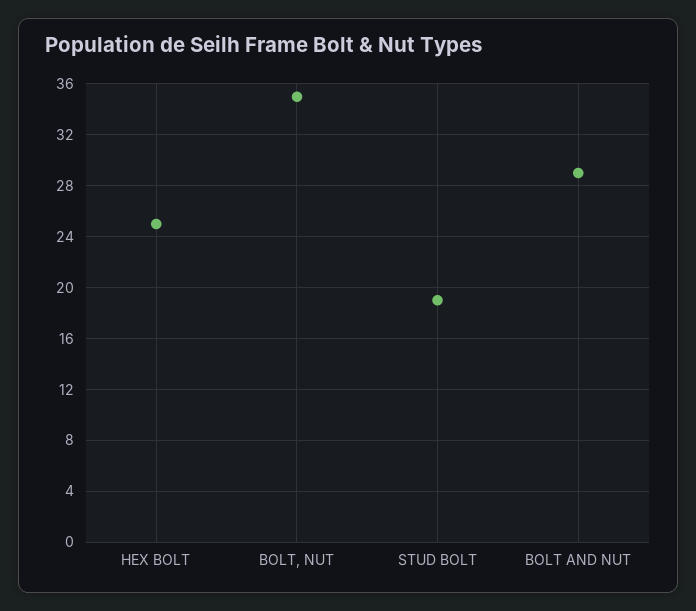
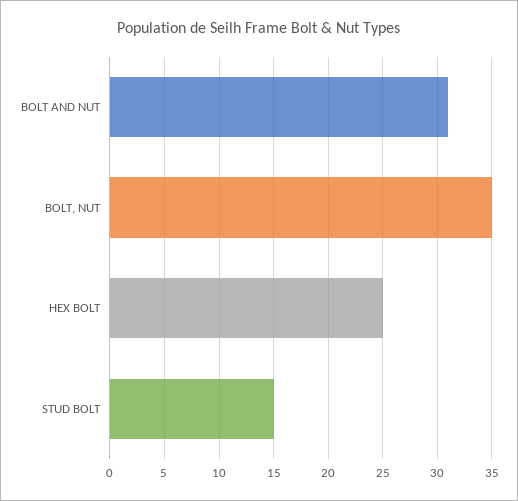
  {
    "HEX BOLT": 25,
    "BOLT, NUT": 35,
-   "STUD BOLT": 19,
+   "STUD BOLT": 15,
-   "BOLT AND NUT": 29
+   "BOLT AND NUT": 31
  }

